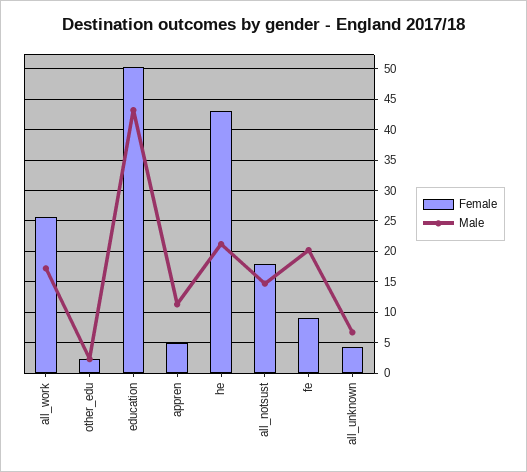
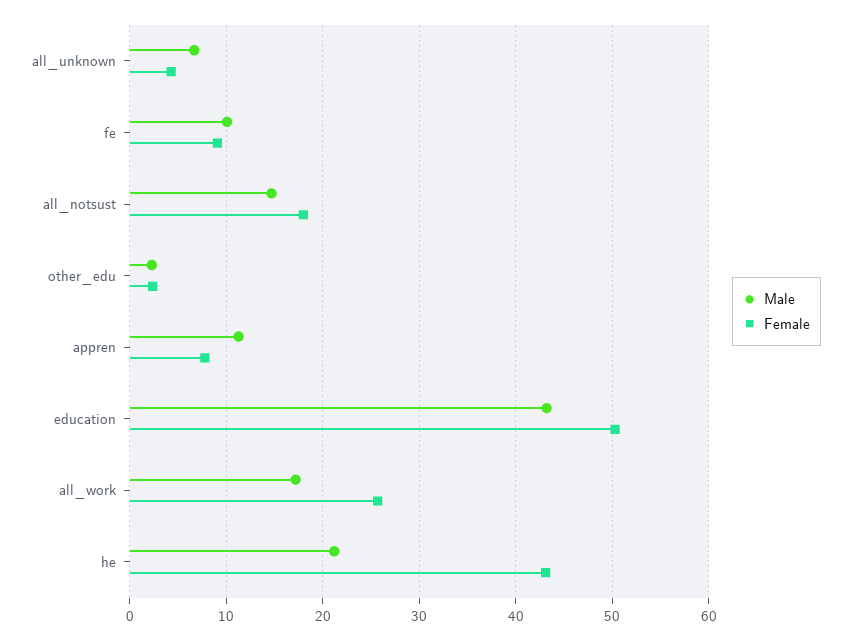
  {
    "Female": {
      "all_work": 26,
      "other_edu": 2,
      "education": 50,
-     "appren": 5,
+     "appren": 8,
      "he": 43,
      "all_notsust": 18,
      "fe": 9,
      "all_unknown": 4
    },
    "Male": {
      "all_work": 17,
      "other_edu": 2,
      "education": 43,
      "appren": 11,
      "he": 21,
      "all_notsust": 15,
-     "fe": 20,
+     "fe": 10,
      "all_unknown": 7
    }
  }

